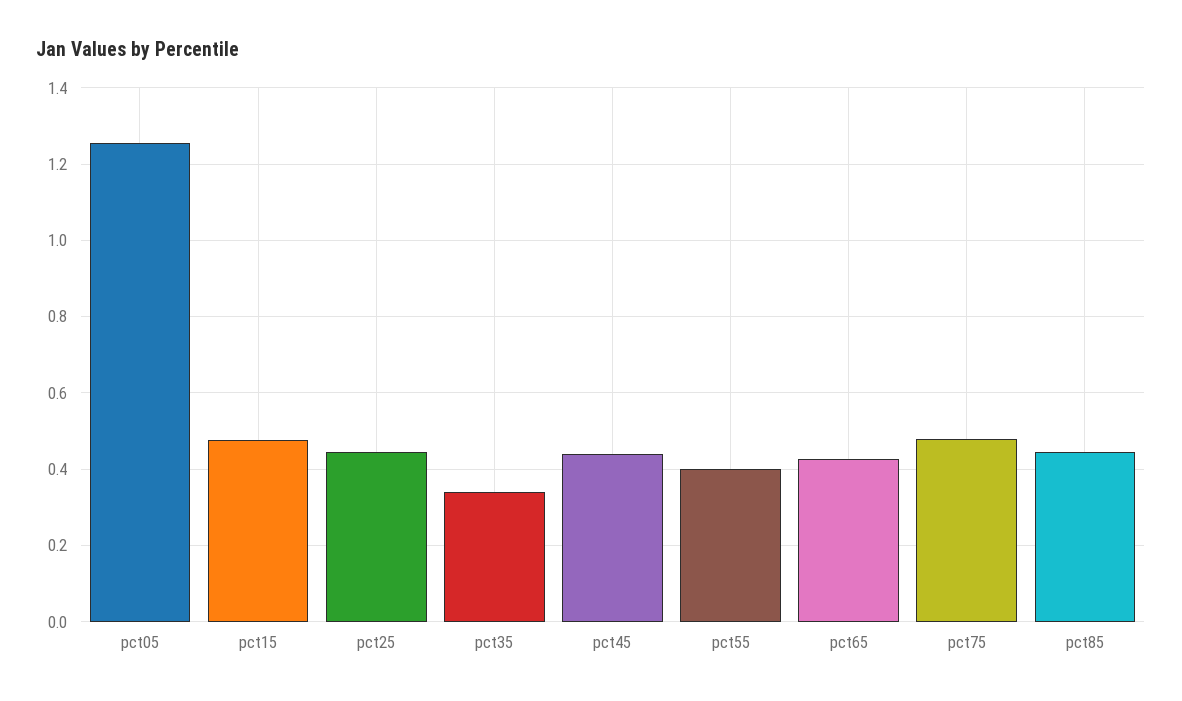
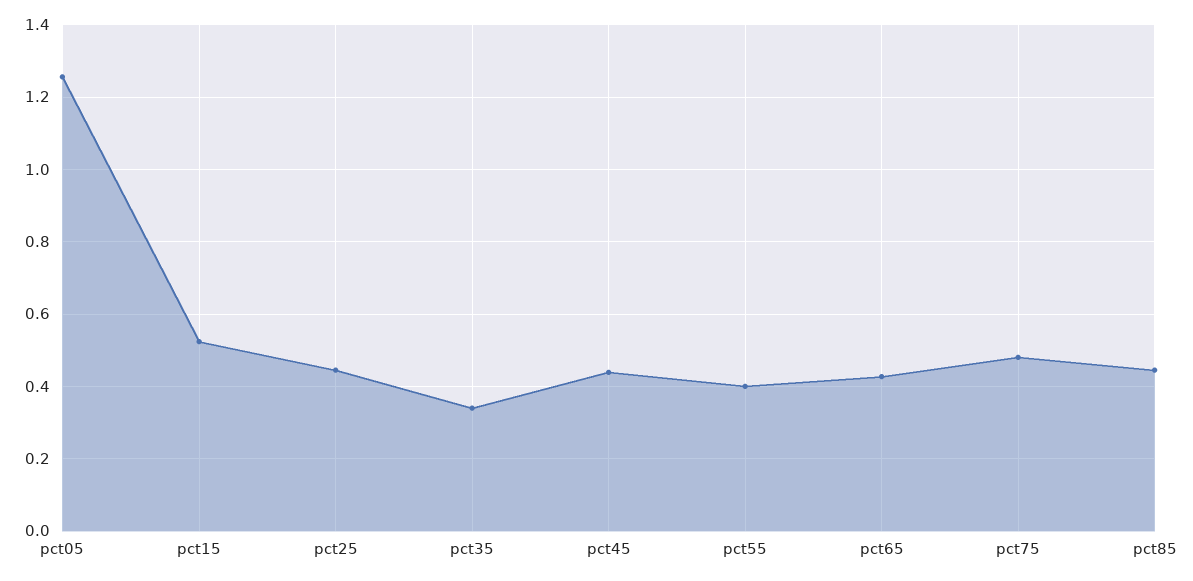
  {
    "pct05": 1.26,
-   "pct15": 0.48,
+   "pct15": 0.52,
    "pct25": 0.44,
    "pct35": 0.34,
    "pct45": 0.44,
    "pct55": 0.4,
    "pct65": 0.42,
    "pct75": 0.48,
    "pct85": 0.44
  }

